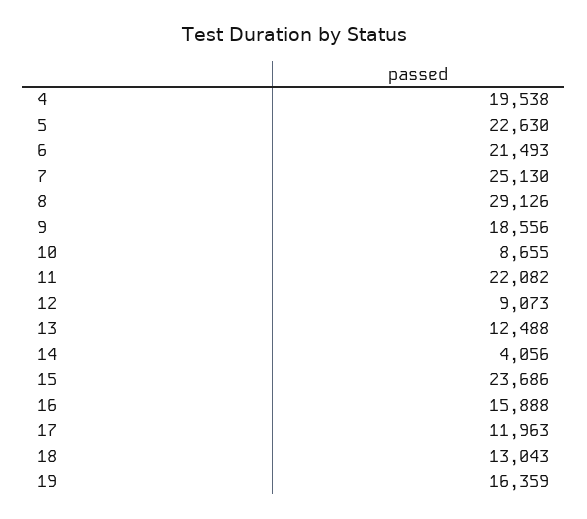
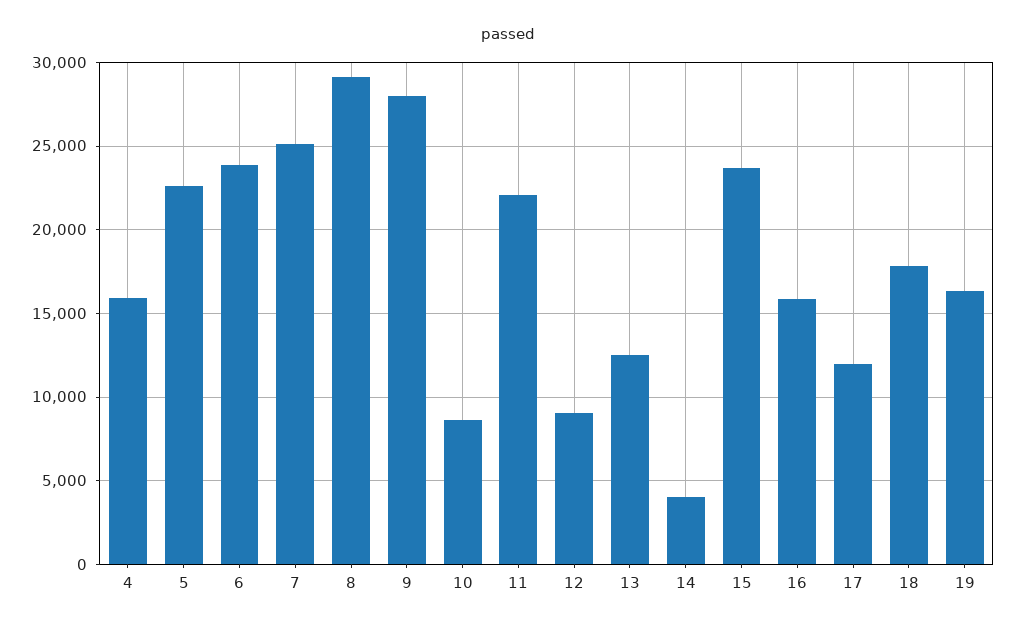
  {
-   "4": 19538,
+   "4": 16000,
    "5": 22630,
-   "6": 21493,
+   "6": 24000,
    "7": 25130,
    "8": 29126,
-   "9": 18556,
+   "9": 28000,
    "10": 8655,
    "11": 22082,
    "12": 9073,
    "13": 12488,
    "14": 4056,
    "15": 23686,
    "16": 15888,
    "17": 11963,
-   "18": 13043,
+   "18": 18000,
    "19": 16359
  }

